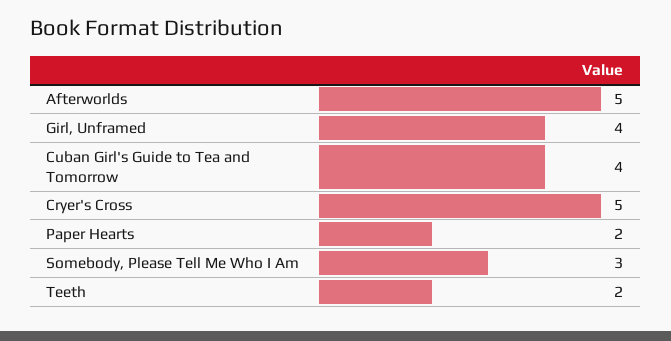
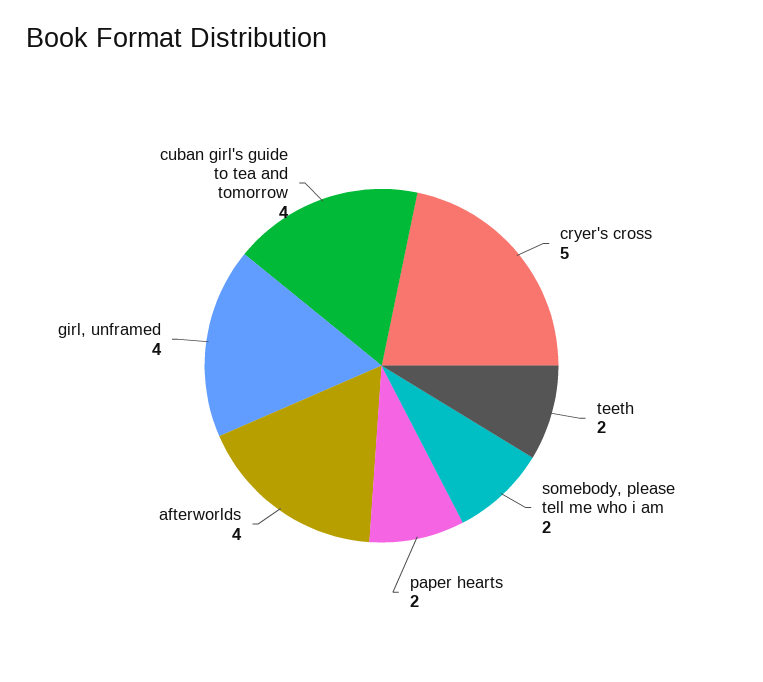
  {
-   "Afterworlds": 5,
+   "Afterworlds": 4,
    "Girl, Unframed": 4,
    "Cuban Girl's Guide to Tea and Tomorrow": 4,
    "Cryer's Cross": 5,
    "Paper Hearts": 2,
-   "Somebody, Please Tell Me Who I Am": 3,
+   "Somebody, Please Tell Me Who I Am": 2,
    "Teeth": 2
  }

